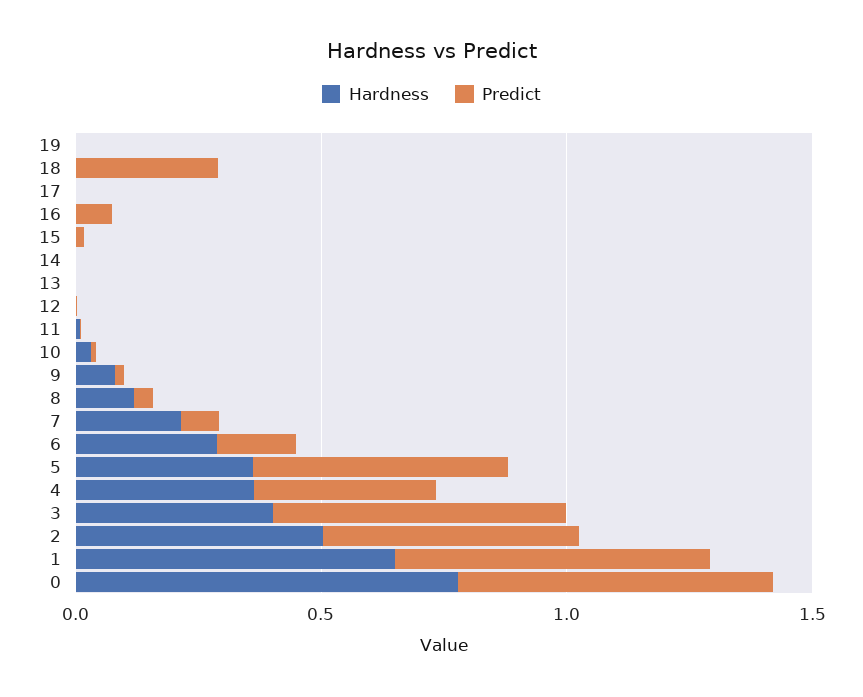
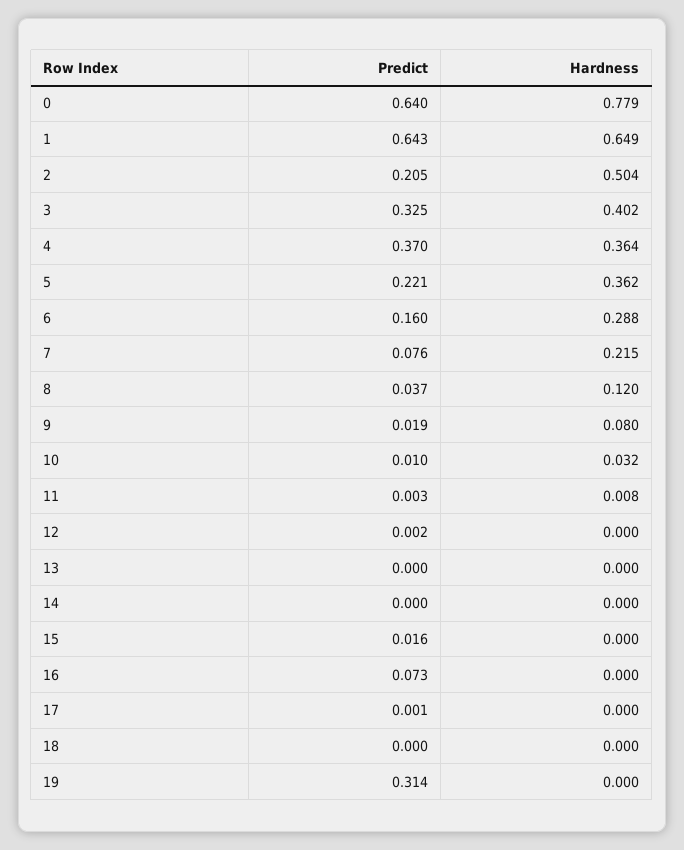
  {
    "Hardness": {
      "19": 0,
      "18": 0,
      "17": 0,
      "16": 0,
      "15": 0,
      "14": 0,
      "13": 0,
      "12": 0,
      "11": 0.008,
      "10": 0.032,
      "9": 0.08,
      "8": 0.12,
      "7": 0.215,
      "6": 0.288,
      "5": 0.362,
      "4": 0.364,
      "3": 0.402,
      "2": 0.504,
      "1": 0.649,
      "0": 0.779
    },
    "Predict": {
-     "19": 0,
+     "19": 0.314,
-     "18": 0.3,
+     "18": 0,
      "17": 0.001,
      "16": 0.073,
      "15": 0.016,
      "14": 0,
      "13": 0,
      "12": 0.002,
      "11": 0.003,
      "10": 0.01,
      "9": 0.019,
      "8": 0.037,
      "7": 0.076,
      "6": 0.16,
-     "5": 0.5,
+     "5": 0.221,
      "4": 0.37,
-     "3": 0.6,
+     "3": 0.325,
-     "2": 0.5,
+     "2": 0.205,
      "1": 0.643,
      "0": 0.64
    }
  }

